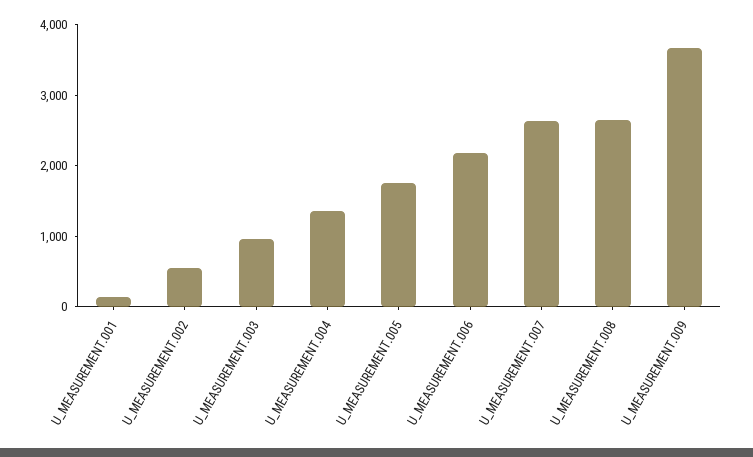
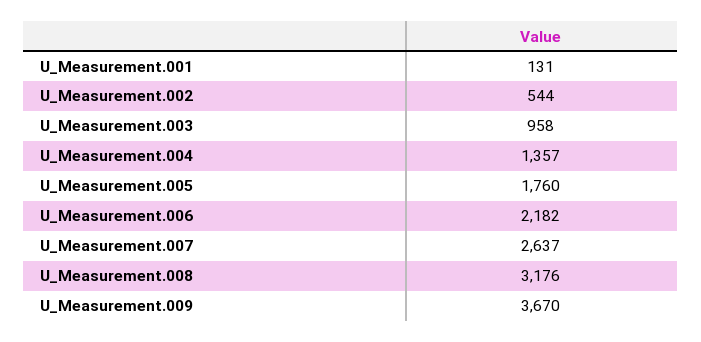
  {
    "U_MEASUREMENT.001": 131,
    "U_MEASUREMENT.002": 544,
    "U_MEASUREMENT.003": 958,
    "U_MEASUREMENT.004": 1357,
    "U_MEASUREMENT.005": 1760,
    "U_MEASUREMENT.006": 2182,
    "U_MEASUREMENT.007": 2637,
-   "U_MEASUREMENT.008": 2600,
+   "U_MEASUREMENT.008": 3176,
    "U_MEASUREMENT.009": 3670
  }

